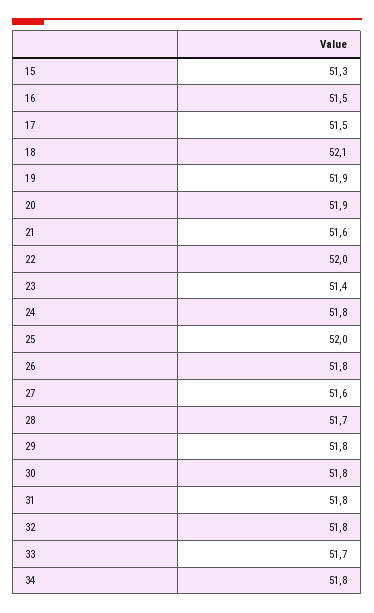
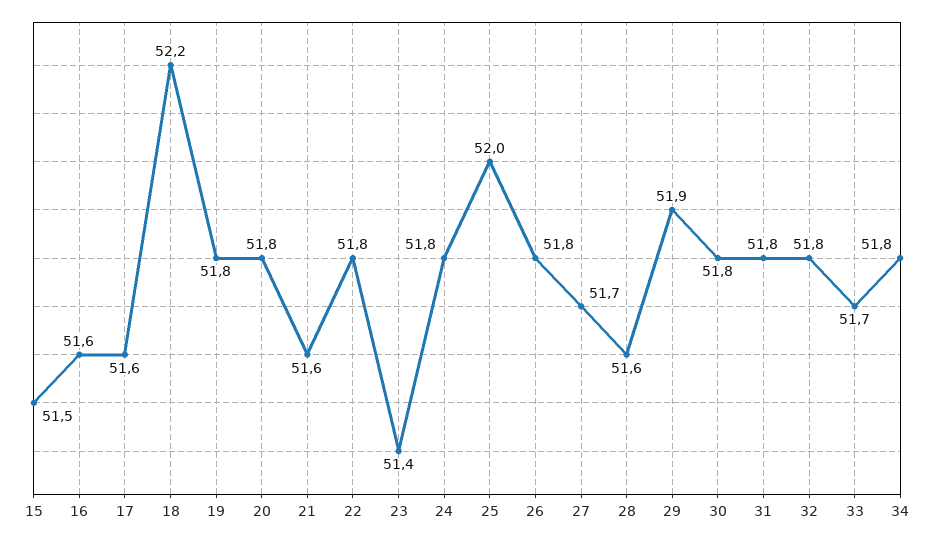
  {
-   "15": 51.3,
+   "15": 51.5,
-   "16": 51.5,
+   "16": 51.6,
-   "17": 51.5,
+   "17": 51.6,
-   "18": 52.1,
+   "18": 52.2,
-   "19": 51.9,
+   "19": 51.8,
-   "20": 51.9,
+   "20": 51.8,
    "21": 51.6,
-   "22": 52,
+   "22": 51.8,
    "23": 51.4,
    "24": 51.8,
    "25": 52,
    "26": 51.8,
-   "27": 51.6,
+   "27": 51.7,
-   "28": 51.7,
+   "28": 51.6,
-   "29": 51.8,
+   "29": 51.9,
    "30": 51.8,
    "31": 51.8,
    "32": 51.8,
    "33": 51.7,
    "34": 51.8
  }

